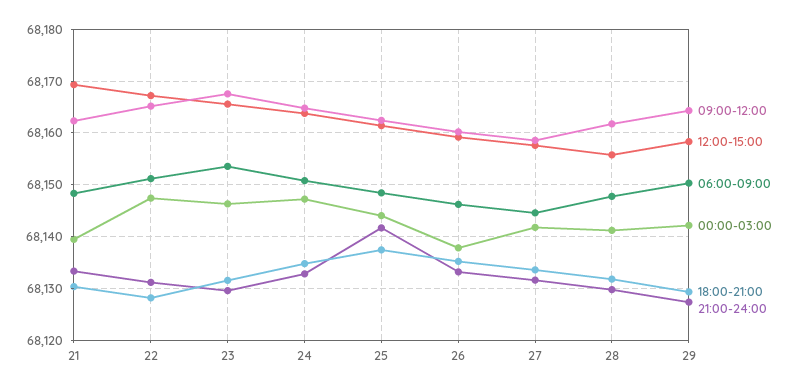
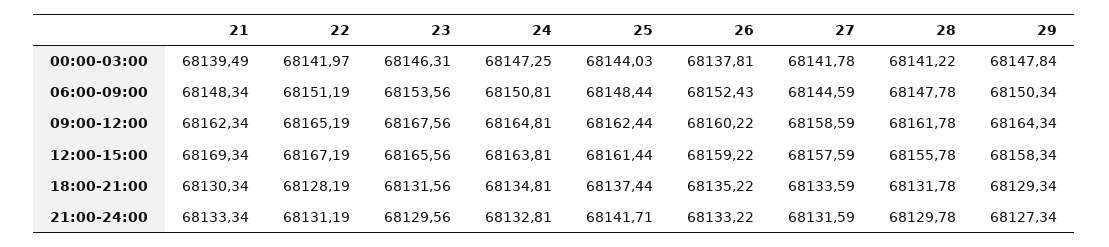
  {
    "09:00-12:00": {
      "21": 68162.34,
      "22": 68165.19,
      "23": 68167.56,
      "24": 68164.81,
      "25": 68162.44,
      "26": 68160.22,
      "27": 68158.59,
      "28": 68161.78,
      "29": 68164.34
    },
    "12:00-15:00": {
      "21": 68169.34,
      "22": 68167.19,
      "23": 68165.56,
      "24": 68163.81,
      "25": 68161.44,
      "26": 68159.22,
      "27": 68157.59,
      "28": 68155.78,
      "29": 68158.34
    },
    "06:00-09:00": {
      "21": 68148.34,
      "22": 68151.19,
      "23": 68153.56,
      "24": 68150.81,
      "25": 68148.44,
-     "26": 68146,
+     "26": 68152.43,
      "27": 68144.59,
      "28": 68147.78,
      "29": 68150.34
    },
    "00:00-03:00": {
      "21": 68139.49,
-     "22": 68148,
+     "22": 68141.97,
      "23": 68146.31,
      "24": 68147.25,
      "25": 68144.03,
      "26": 68137.81,
      "27": 68141.78,
      "28": 68141.22,
-     "29": 68142
+     "29": 68147.84
    },
    "18:00-21:00": {
      "21": 68130.34,
      "22": 68128.19,
      "23": 68131.56,
      "24": 68134.81,
      "25": 68137.44,
      "26": 68135.22,
      "27": 68133.59,
      "28": 68131.78,
      "29": 68129.34
    },
    "21:00-24:00": {
      "21": 68133.34,
      "22": 68131.19,
      "23": 68129.56,
      "24": 68132.81,
      "25": 68141.71,
      "26": 68133.22,
      "27": 68131.59,
      "28": 68129.78,
      "29": 68127.34
    }
  }

